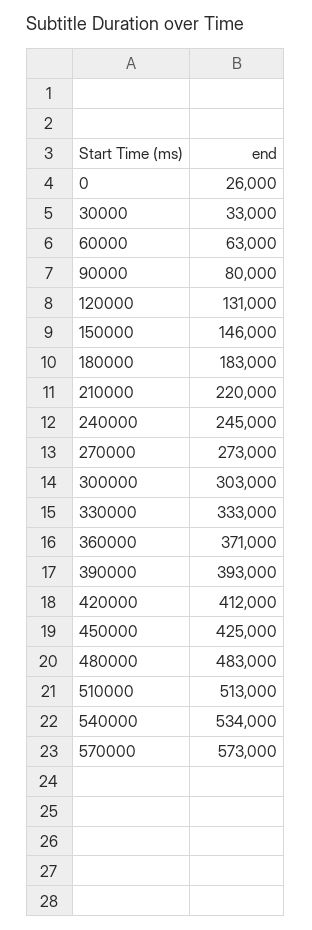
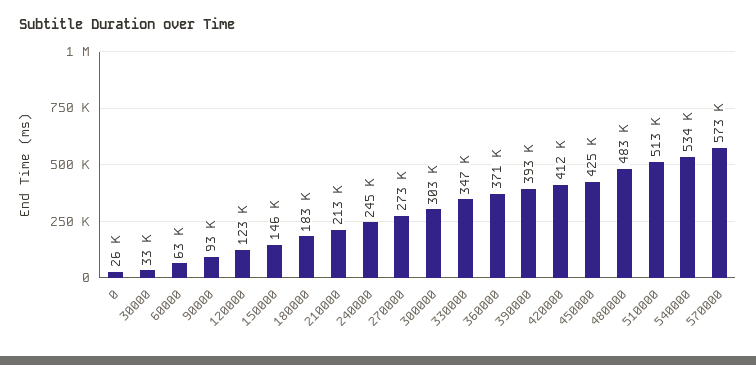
  {
    "0": 26000,
    "30000": 33000,
    "60000": 63000,
-   "90000": 80000,
+   "90000": 93000,
-   "120000": 131000,
+   "120000": 123000,
    "150000": 146000,
    "180000": 183000,
-   "210000": 220000,
+   "210000": 213000,
    "240000": 245000,
    "270000": 273000,
    "300000": 303000,
-   "330000": 333000,
+   "330000": 347000,
    "360000": 371000,
    "390000": 393000,
    "420000": 412000,
    "450000": 425000,
    "480000": 483000,
    "510000": 513000,
    "540000": 534000,
    "570000": 573000
  }

